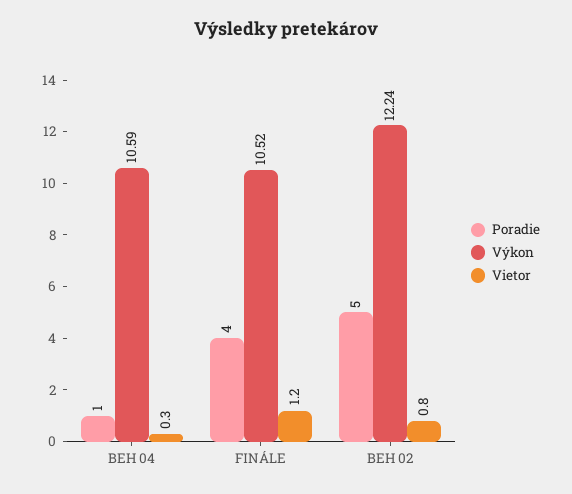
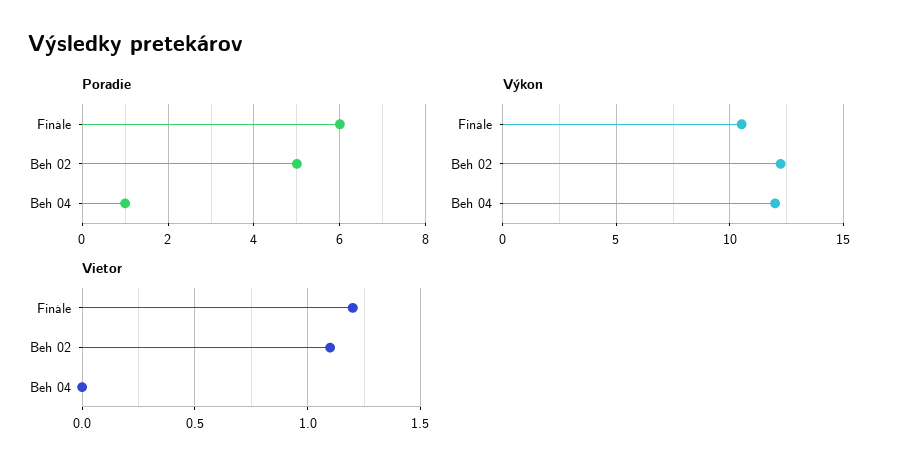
  {
    "Poradie": {
      "BEH 04": 1,
-     "FINÁLE": 4,
+     "FINÁLE": 6,
      "BEH 02": 5
    },
    "Výkon": {
-     "BEH 04": 10.59,
+     "BEH 04": 12,
      "FINÁLE": 10.52,
      "BEH 02": 12.24
    },
    "Vietor": {
-     "BEH 04": 0.3,
+     "BEH 04": 0,
      "FINÁLE": 1.2,
-     "BEH 02": 0.8
+     "BEH 02": 1.1
    }
  }

